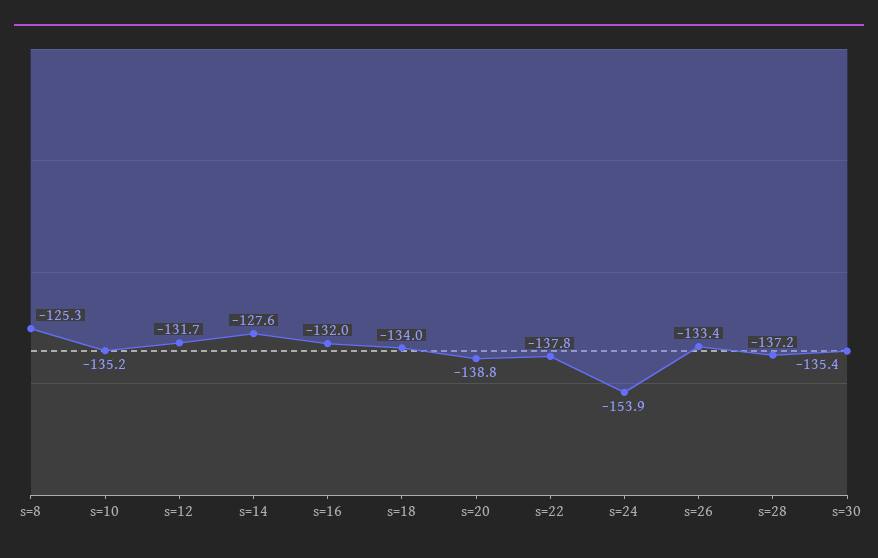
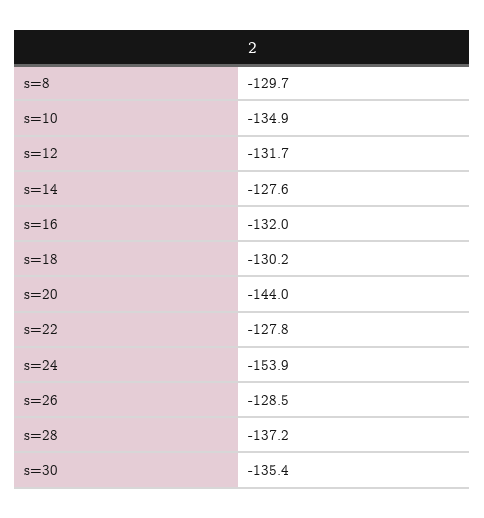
  {
-   "s=8": -125.3,
+   "s=8": -129.7,
-   "s=10": -135.2,
+   "s=10": -134.9,
    "s=12": -131.7,
    "s=14": -127.6,
    "s=16": -132,
-   "s=18": -134,
+   "s=18": -130.2,
-   "s=20": -138.8,
+   "s=20": -144,
-   "s=22": -137.8,
+   "s=22": -127.8,
    "s=24": -153.9,
-   "s=26": -133.4,
+   "s=26": -128.5,
    "s=28": -137.2,
    "s=30": -135.4
  }

